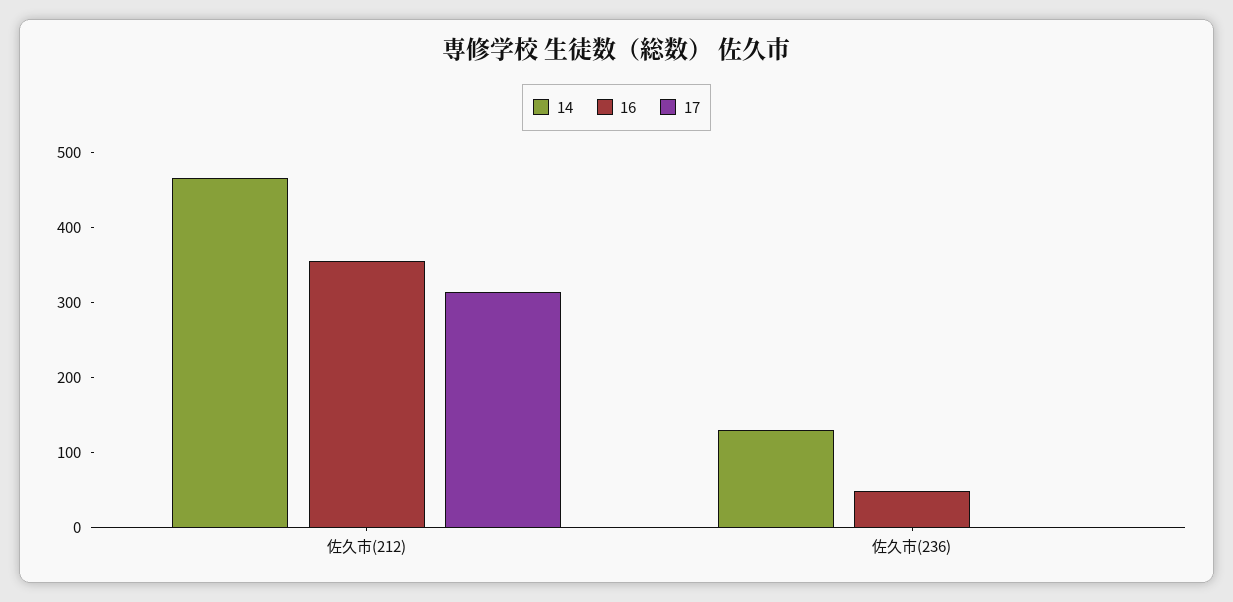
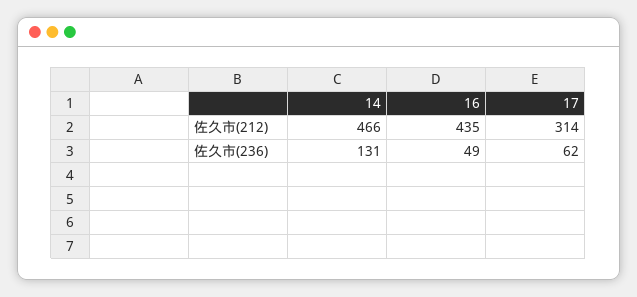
  {
    "14": {
      "佐久市(212)": 466,
      "佐久市(236)": 131
    },
    "16": {
-     "佐久市(212)": 360,
+     "佐久市(212)": 435,
      "佐久市(236)": 49
    },
    "17": {
      "佐久市(212)": 314,
-     "佐久市(236)": 0
+     "佐久市(236)": 62
    }
  }

